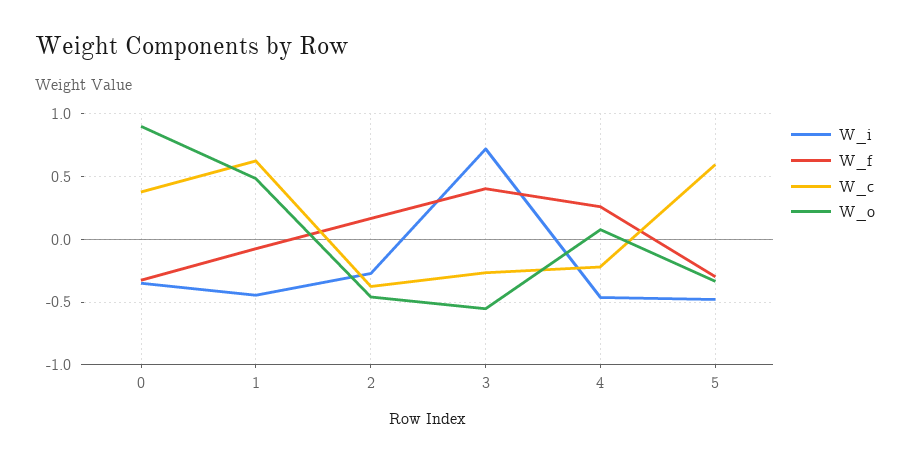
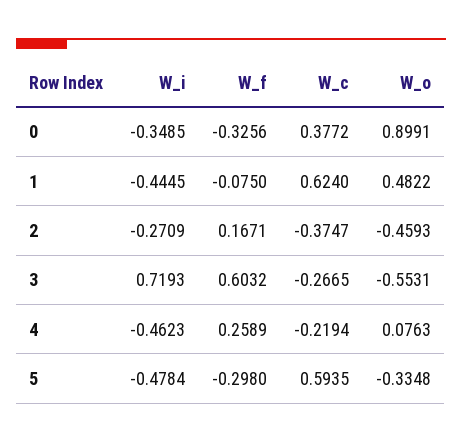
  {
    "W_i": {
      "0": -0.3485,
      "1": -0.4445,
      "2": -0.2709,
      "3": 0.7193,
      "4": -0.4623,
      "5": -0.4784
    },
    "W_f": {
      "0": -0.3256,
      "1": -0.075,
      "2": 0.1671,
-     "3": 0.4,
+     "3": 0.6032,
      "4": 0.2589,
      "5": -0.298
    },
    "W_c": {
      "0": 0.3772,
      "1": 0.624,
      "2": -0.3747,
      "3": -0.2665,
      "4": -0.2194,
      "5": 0.5935
    },
    "W_o": {
      "0": 0.8991,
      "1": 0.4822,
      "2": -0.4593,
      "3": -0.5531,
      "4": 0.0763,
      "5": -0.3348
    }
  }

